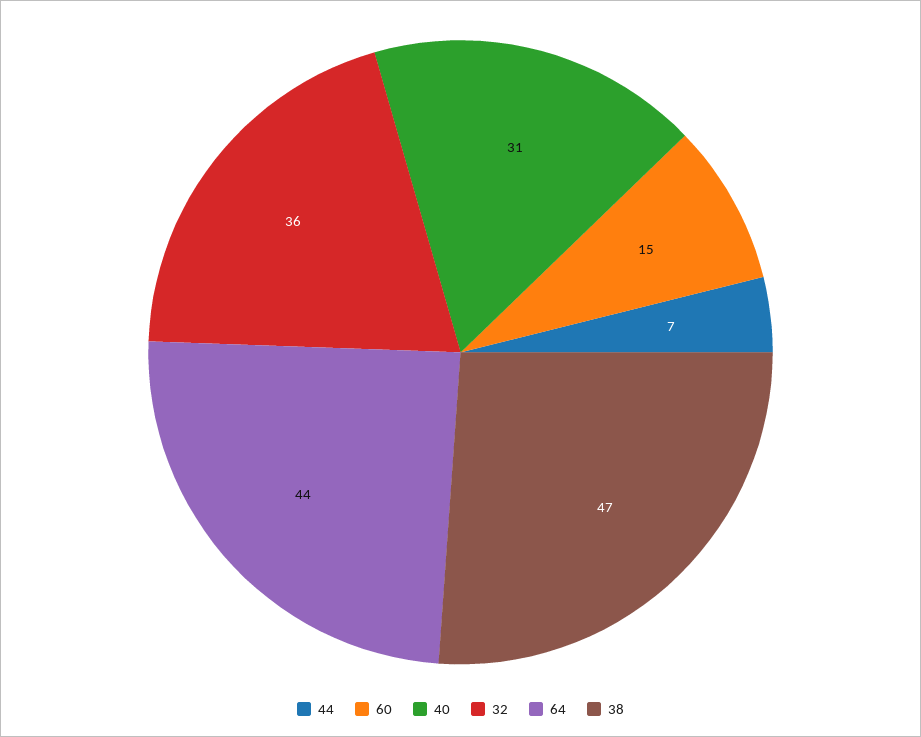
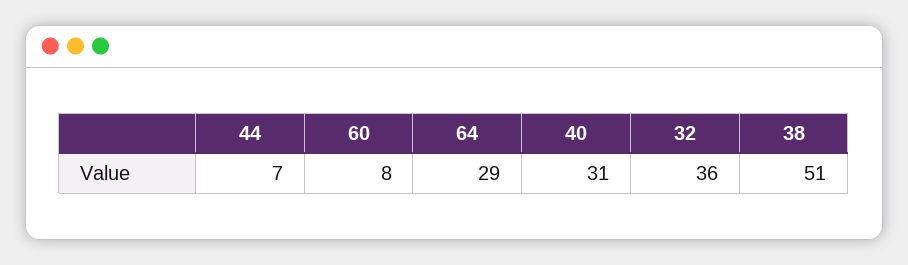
  {
    "44": 7,
-   "60": 15,
+   "60": 8,
    "40": 31,
    "32": 36,
-   "64": 44,
+   "64": 29,
-   "38": 47
+   "38": 51
  }

